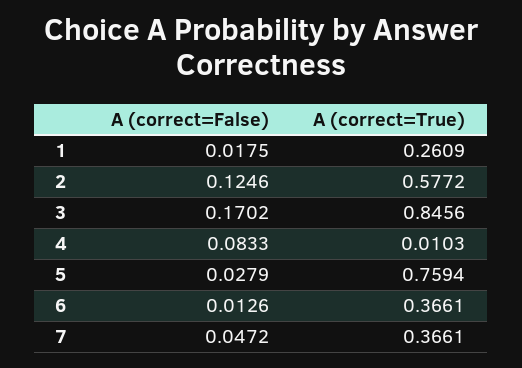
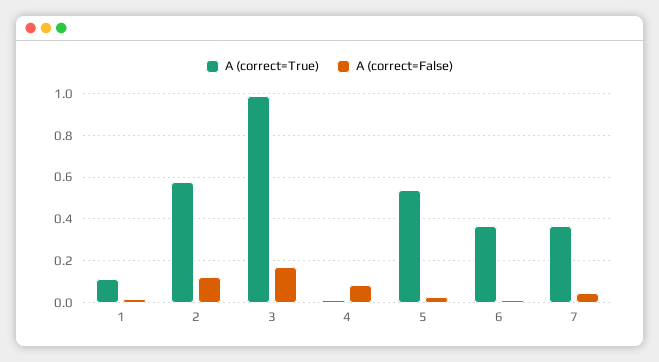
  {
    "A (correct=False)": {
      "1": 0.0175,
      "2": 0.1246,
      "3": 0.1702,
      "4": 0.0833,
      "5": 0.0279,
      "6": 0.0126,
      "7": 0.0472
    },
    "A (correct=True)": {
-     "1": 0.2609,
+     "1": 0.1,
      "2": 0.5772,
-     "3": 0.8456,
+     "3": 1,
      "4": 0.0103,
-     "5": 0.7594,
+     "5": 0.55,
      "6": 0.3661,
      "7": 0.3661
    }
  }

